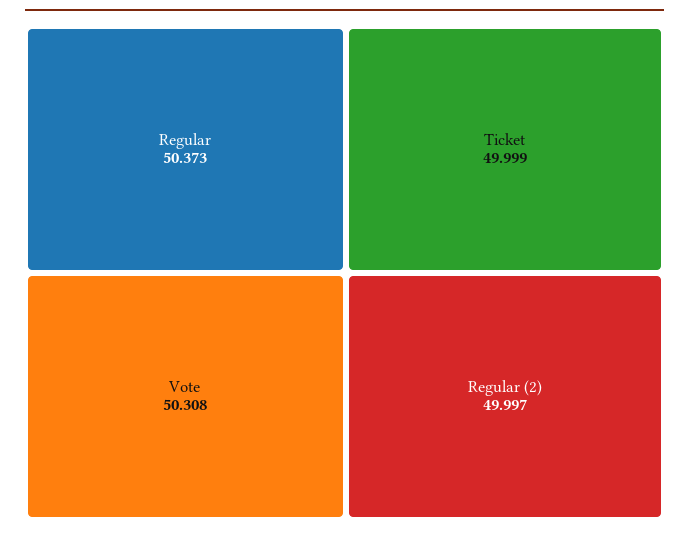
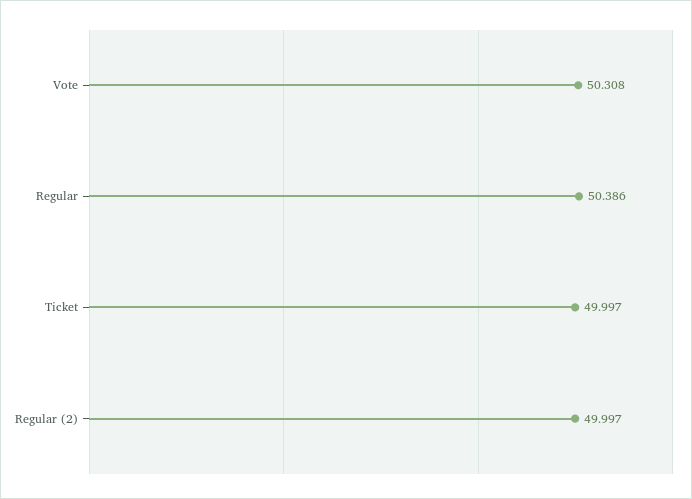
  {
-   "Regular": 50.373,
+   "Regular": 50.386,
    "Vote": 50.308,
-   "Ticket": 49.999,
+   "Ticket": 49.997,
    "Regular (2)": 49.997
  }

